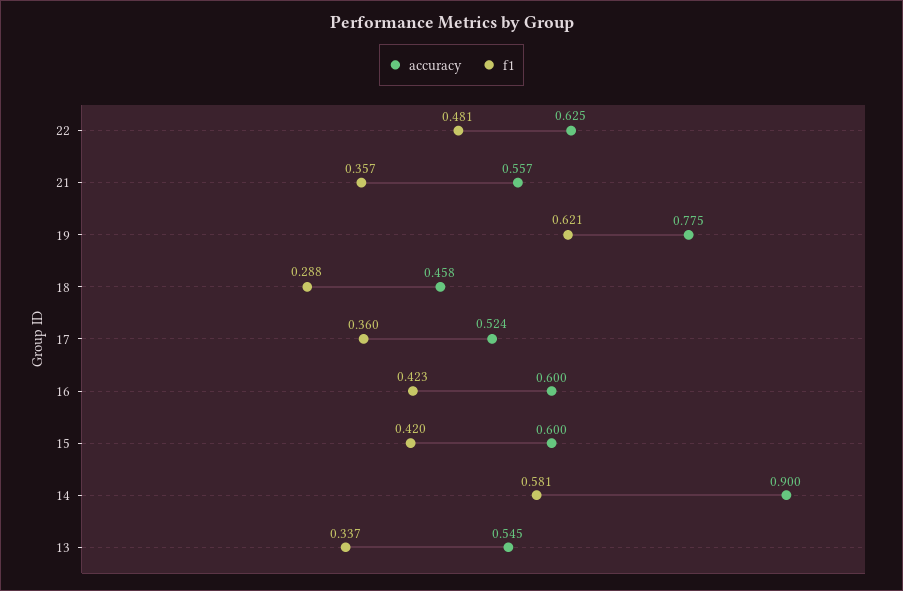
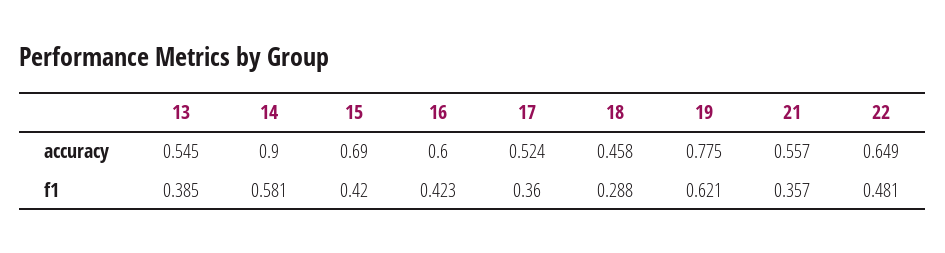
  {
    "accuracy": {
-     "22": 0.625,
+     "22": 0.649,
      "21": 0.557,
      "19": 0.775,
      "18": 0.458,
      "17": 0.524,
      "16": 0.6,
-     "15": 0.6,
+     "15": 0.69,
      "14": 0.9,
      "13": 0.545
    },
    "f1": {
      "22": 0.481,
      "21": 0.357,
      "19": 0.621,
      "18": 0.288,
      "17": 0.36,
      "16": 0.423,
      "15": 0.42,
      "14": 0.581,
-     "13": 0.337
+     "13": 0.385
    }
  }

